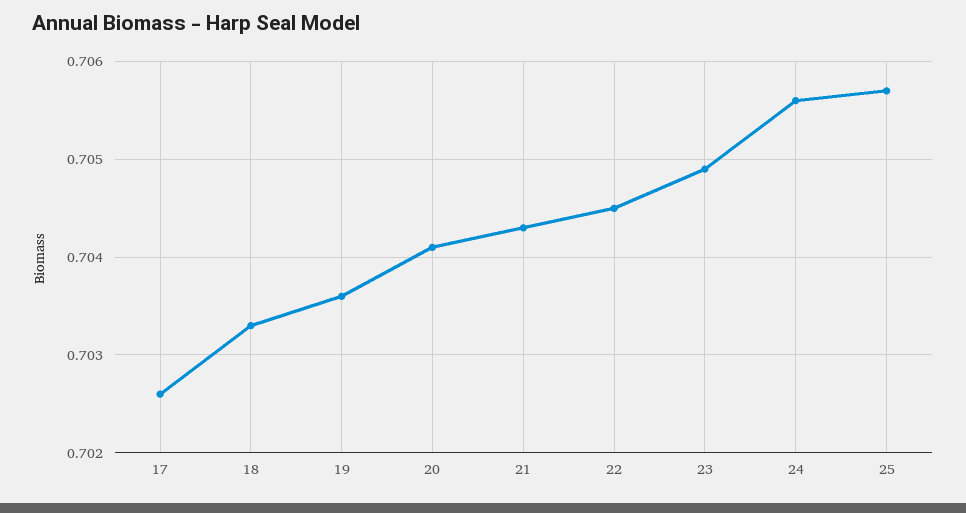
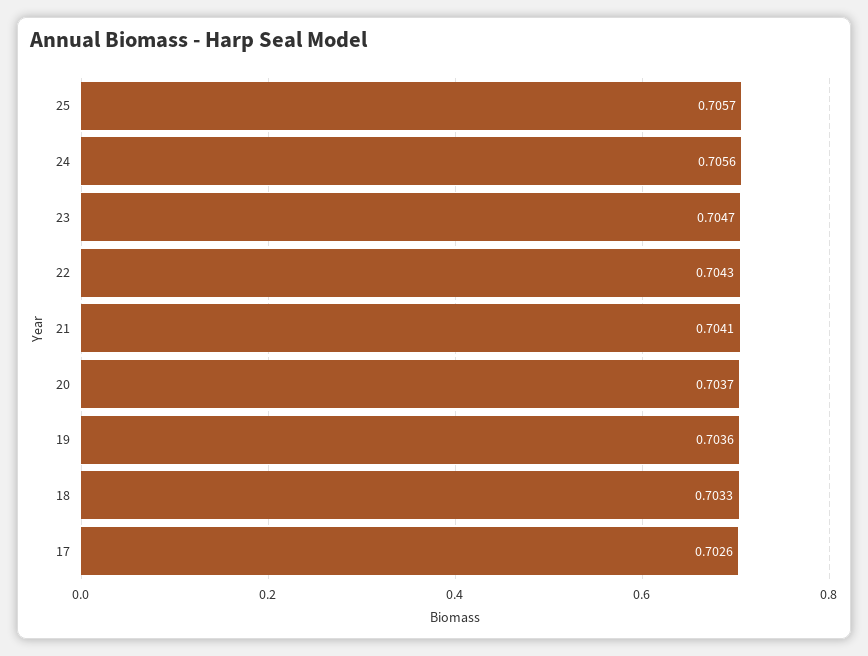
  {
    "17": 0.7026,
    "18": 0.7033,
    "19": 0.7036,
-   "20": 0.7041,
+   "20": 0.7037,
-   "21": 0.7043,
+   "21": 0.7041,
-   "22": 0.7045,
+   "22": 0.7043,
-   "23": 0.7049,
+   "23": 0.7047,
    "24": 0.7056,
    "25": 0.7057
  }

